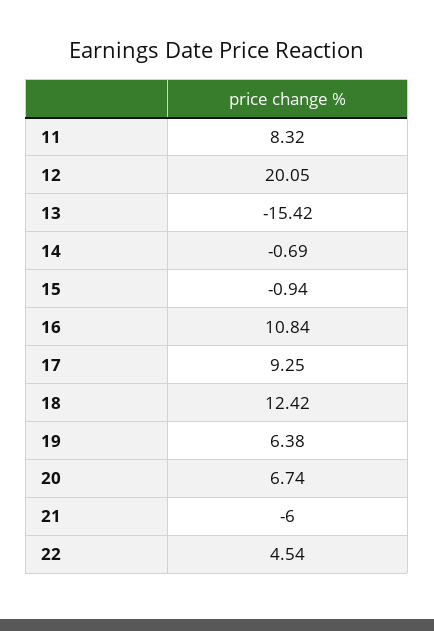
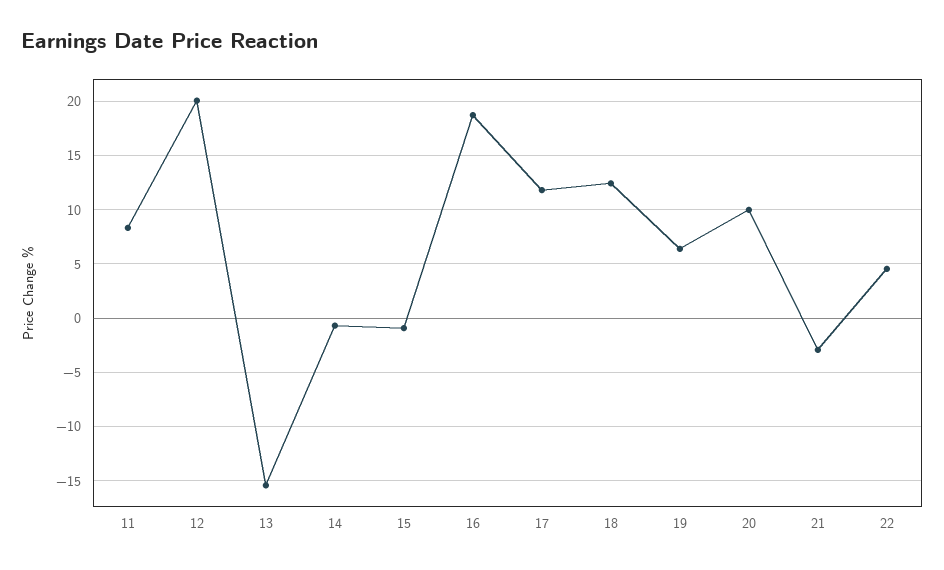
  {
    "11": 8.32,
    "12": 20.05,
    "13": -15.42,
    "14": -0.69,
    "15": -0.94,
-   "16": 10.84,
+   "16": 19,
-   "17": 9.25,
+   "17": 12,
    "18": 12.42,
    "19": 6.38,
-   "20": 6.74,
+   "20": 10,
-   "21": -6,
+   "21": -3,
    "22": 4.54
  }

